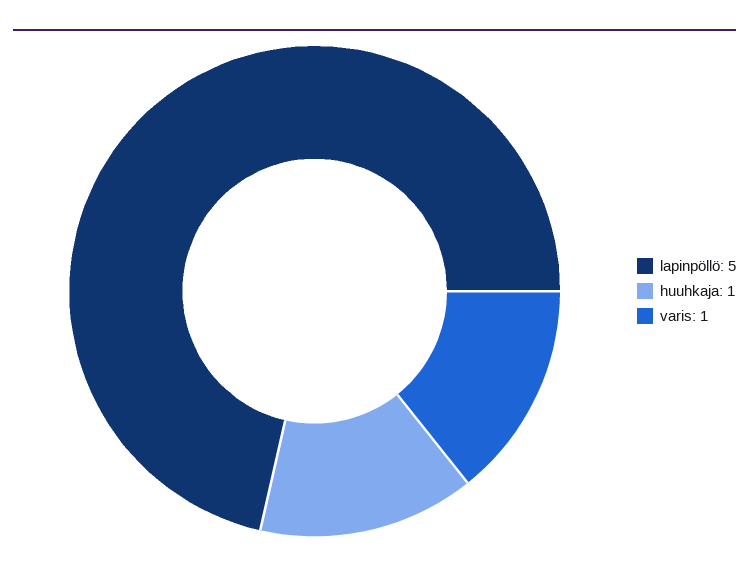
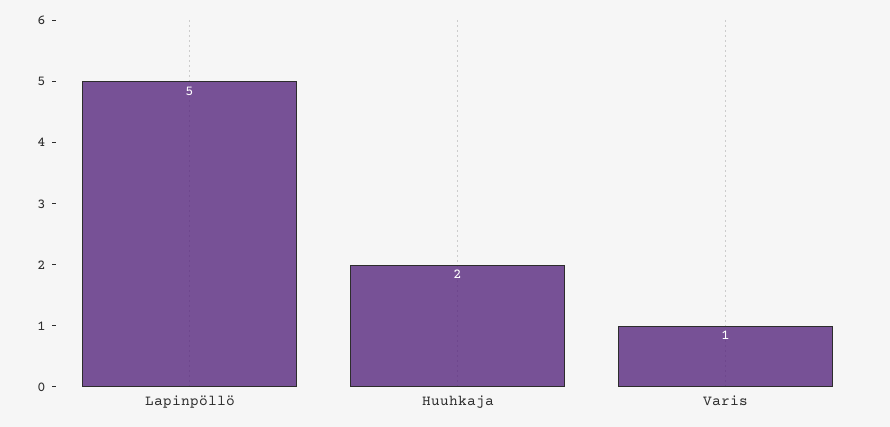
  {
    "lapinpöllö": 5,
-   "huuhkaja": 1,
+   "huuhkaja": 2,
    "varis": 1
  }

